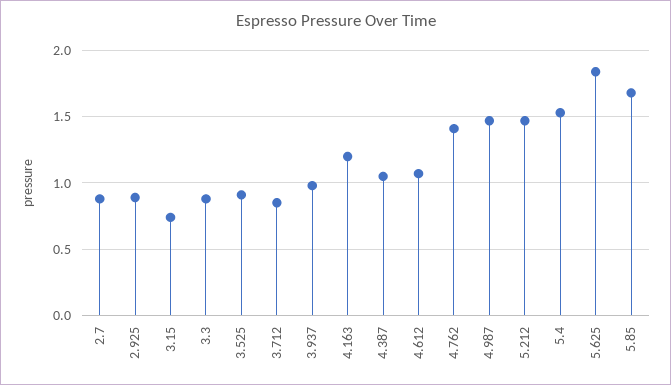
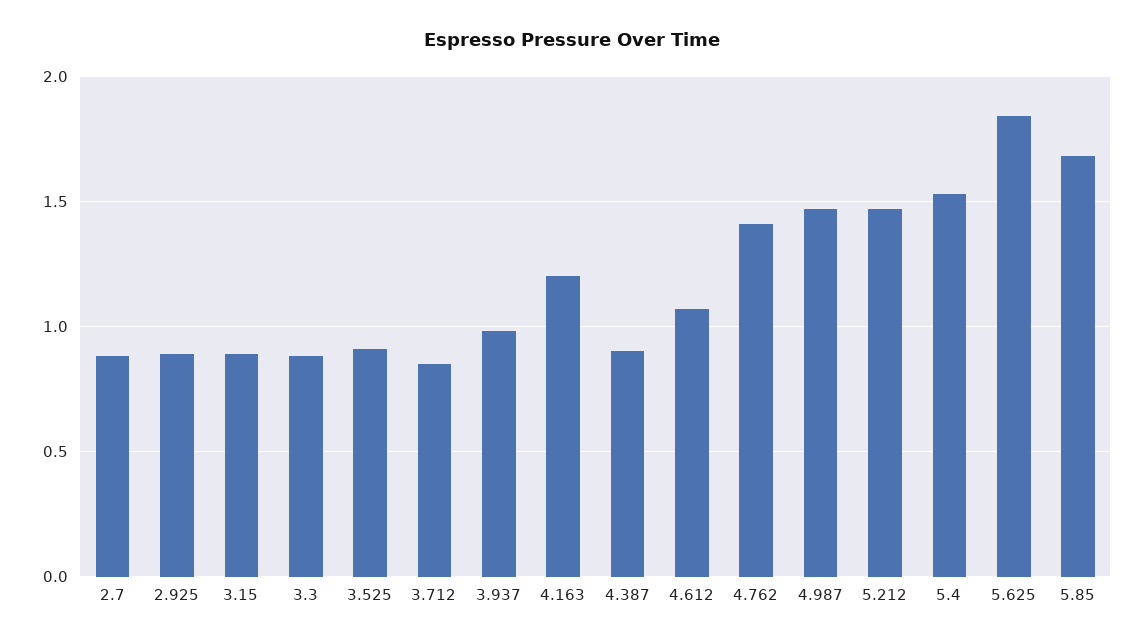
  {
    "2.7": 0.9,
    "2.925": 0.9,
-   "3.15": 0.75,
+   "3.15": 0.9,
    "3.3": 0.9,
    "3.525": 0.9,
    "3.712": 0.85,
    "3.937": 1,
    "4.163": 1.2,
-   "4.387": 1.05,
+   "4.387": 0.9,
    "4.612": 1.05,
    "4.762": 1.4,
    "4.987": 1.45,
    "5.212": 1.45,
    "5.4": 1.55,
    "5.625": 1.85,
    "5.85": 1.7
  }

